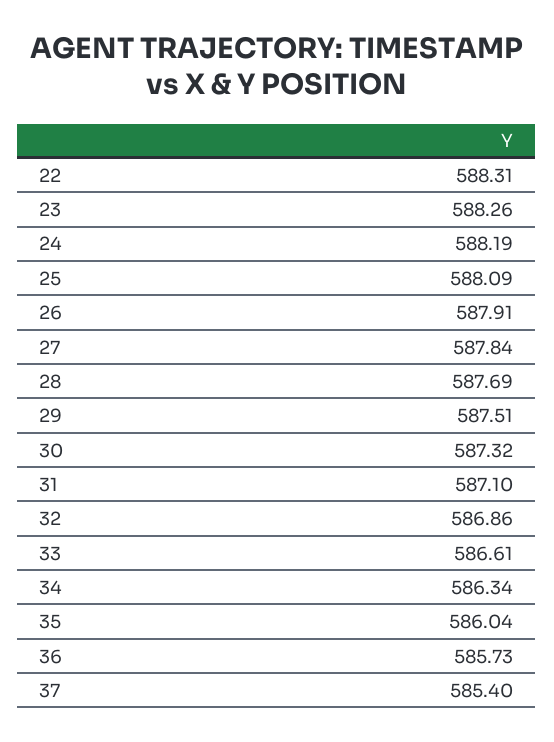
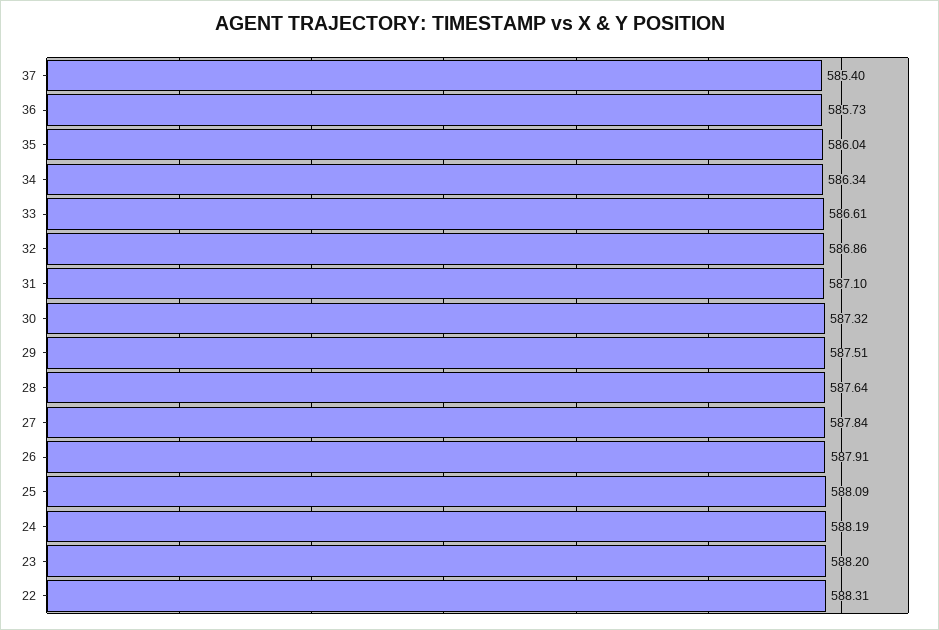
  {
    "22": 588.31,
-   "23": 588.26,
+   "23": 588.2,
    "24": 588.19,
    "25": 588.09,
    "26": 587.91,
    "27": 587.84,
-   "28": 587.69,
+   "28": 587.64,
    "29": 587.51,
    "30": 587.32,
    "31": 587.1,
    "32": 586.86,
    "33": 586.61,
    "34": 586.34,
    "35": 586.04,
    "36": 585.73,
    "37": 585.4
  }

